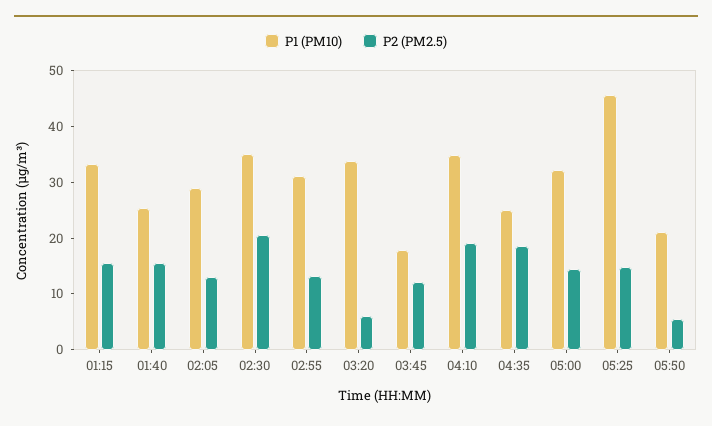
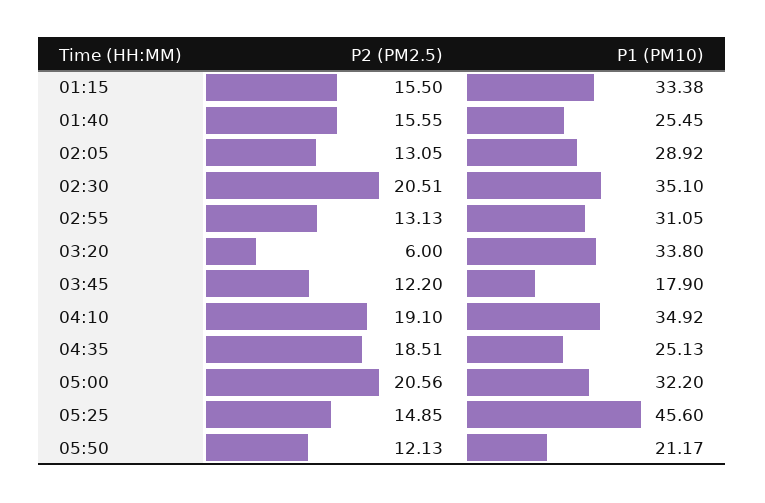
  {
    "P1 (PM10)": {
      "01:15": 33.38,
      "01:40": 25.45,
      "02:05": 28.92,
      "02:30": 35.1,
      "02:55": 31.05,
      "03:20": 33.8,
      "03:45": 17.9,
      "04:10": 34.92,
      "04:35": 25.13,
      "05:00": 32.2,
      "05:25": 45.6,
      "05:50": 21.17
    },
    "P2 (PM2.5)": {
      "01:15": 15.5,
      "01:40": 15.55,
      "02:05": 13.05,
      "02:30": 20.51,
      "02:55": 13.13,
      "03:20": 6,
      "03:45": 12.2,
      "04:10": 19.1,
      "04:35": 18.51,
-     "05:00": 14,
+     "05:00": 20.56,
      "05:25": 14.85,
-     "05:50": 6
+     "05:50": 12.13
    }
  }

